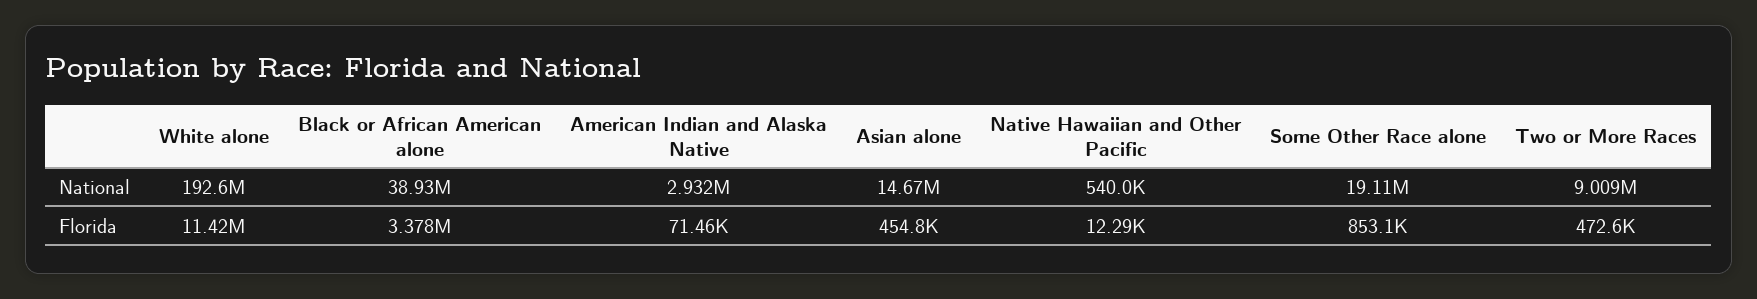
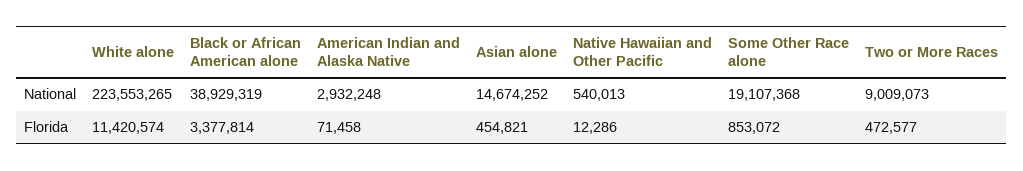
  {
    "White alone": {
-     "National": 192600000,
+     "National": 223553265,
      "Florida": 11420574
    },
    "Black or African American alone": {
      "National": 38929319,
      "Florida": 3377814
    },
    "American Indian and Alaska Native": {
      "National": 2932248,
      "Florida": 71458
    },
    "Asian alone": {
      "National": 14674252,
      "Florida": 454821
    },
    "Native Hawaiian and Other Pacific": {
      "National": 540013,
      "Florida": 12286
    },
    "Some Other Race alone": {
      "National": 19107368,
      "Florida": 853072
    },
    "Two or More Races": {
      "National": 9009073,
      "Florida": 472577
    }
  }

